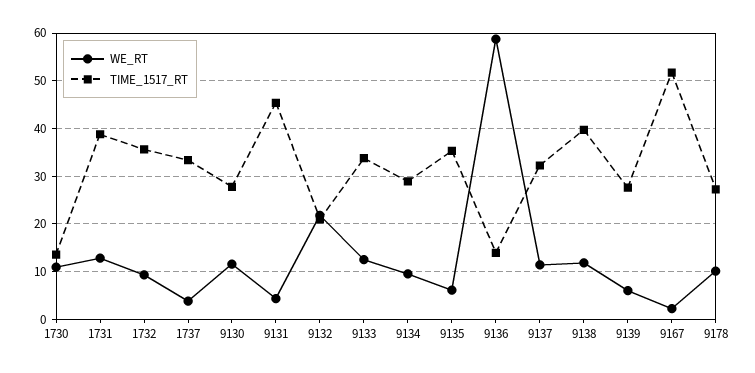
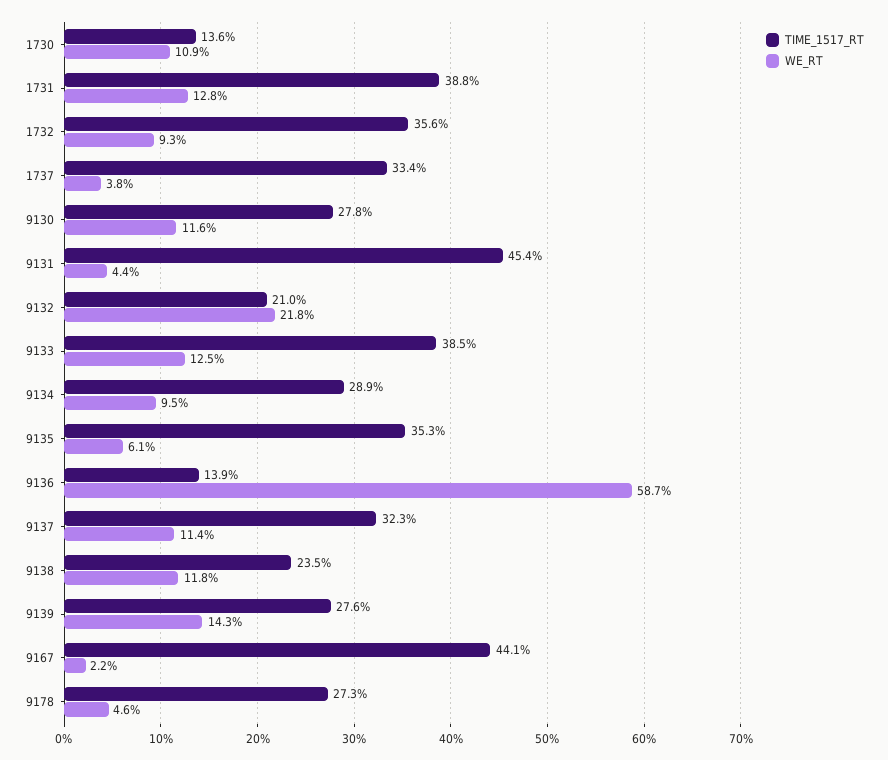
  {
    "WE_RT": {
      "1730": 10.9,
      "1731": 12.8,
      "1732": 9.3,
      "1737": 3.8,
      "9130": 11.6,
      "9131": 4.4,
      "9132": 21.8,
      "9133": 12.5,
      "9134": 9.5,
      "9135": 6.1,
      "9136": 58.7,
      "9137": 11.4,
      "9138": 11.8,
-     "9139": 6,
+     "9139": 14.3,
      "9167": 2.2,
-     "9178": 10
+     "9178": 4.6
    },
    "TIME_1517_RT": {
      "1730": 13.6,
      "1731": 38.8,
      "1732": 35.6,
      "1737": 33.4,
      "9130": 27.8,
      "9131": 45.4,
      "9132": 21,
-     "9133": 34,
+     "9133": 38.5,
      "9134": 28.9,
      "9135": 35.3,
      "9136": 13.9,
      "9137": 32.3,
-     "9138": 40,
+     "9138": 23.5,
      "9139": 27.6,
-     "9167": 52,
+     "9167": 44.1,
      "9178": 27.3
    }
  }

